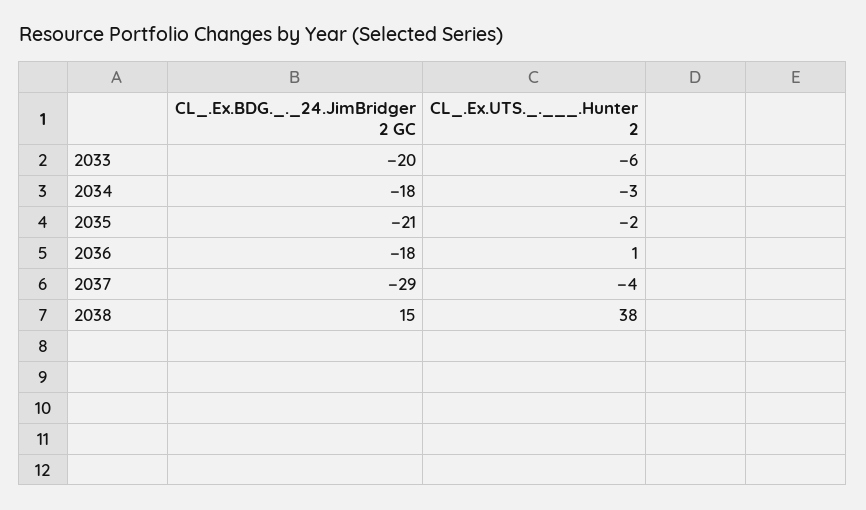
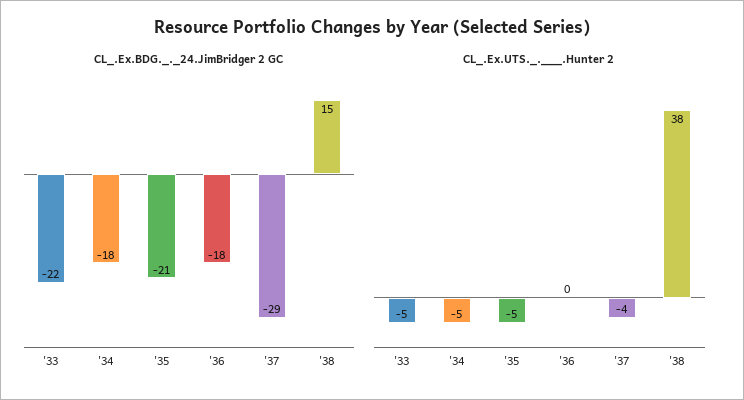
  {
    "CL_.Ex.BDG._._24.JimBridger 2 GC": {
-     "2033": -20,
+     "2033": -22,
      "2034": -18,
      "2035": -21,
      "2036": -18,
      "2037": -29,
      "2038": 15
    },
    "CL_.Ex.UTS._.___.Hunter 2": {
-     "2033": -6,
+     "2033": -5,
-     "2034": -3,
+     "2034": -5,
-     "2035": -2,
+     "2035": -5,
-     "2036": 1,
+     "2036": 0,
      "2037": -4,
      "2038": 38
    }
  }

